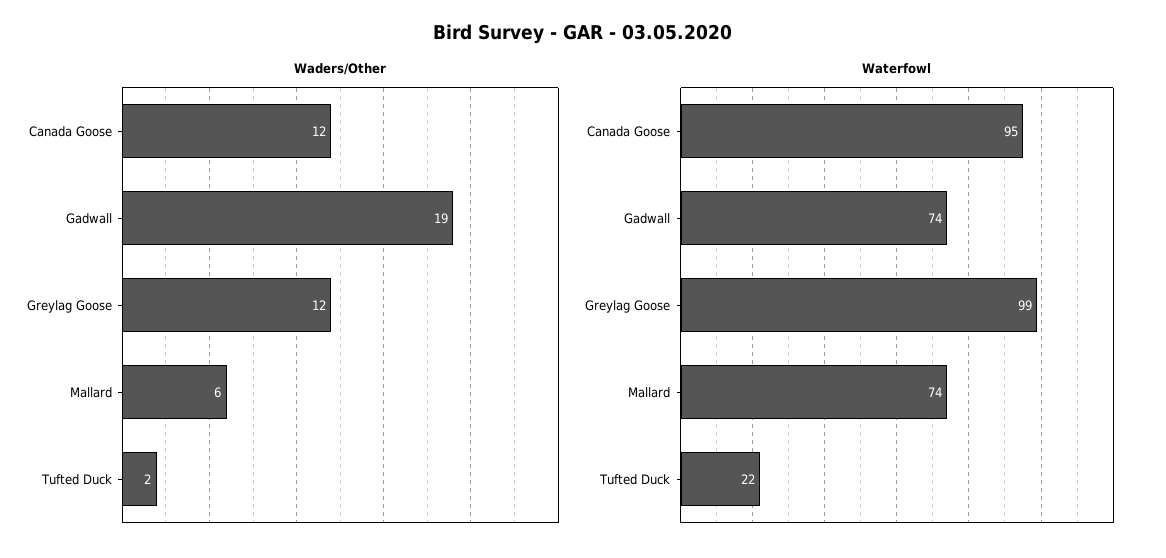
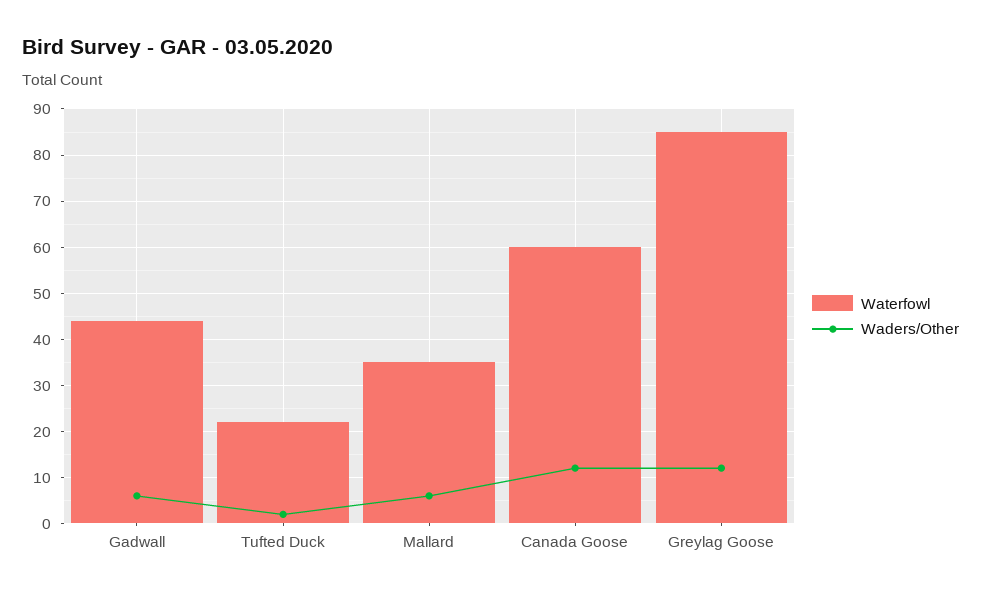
  {
    "Waders/Other": {
      "Canada Goose": 12,
-     "Gadwall": 19,
+     "Gadwall": 5,
      "Greylag Goose": 12,
      "Mallard": 6,
      "Tufted Duck": 2
    },
    "Waterfowl": {
-     "Canada Goose": 95,
+     "Canada Goose": 60,
-     "Gadwall": 74,
+     "Gadwall": 45,
-     "Greylag Goose": 99,
+     "Greylag Goose": 85,
-     "Mallard": 74,
+     "Mallard": 35,
      "Tufted Duck": 22
    }
  }

